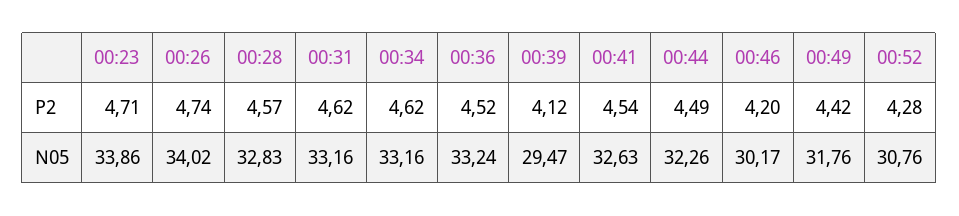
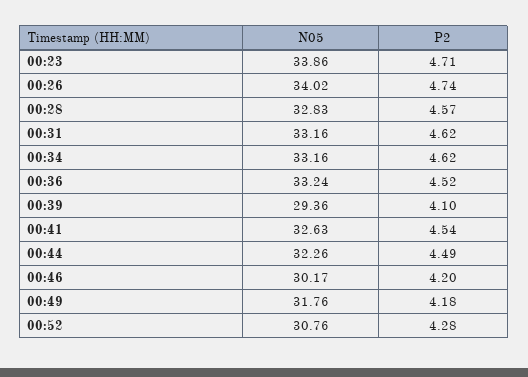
  {
    "00:23": {
      "P2": 4.71,
      "N05": 33.86
    },
    "00:26": {
      "P2": 4.74,
      "N05": 34.02
    },
    "00:28": {
      "P2": 4.57,
      "N05": 32.83
    },
    "00:31": {
      "P2": 4.62,
      "N05": 33.16
    },
    "00:34": {
      "P2": 4.62,
      "N05": 33.16
    },
    "00:36": {
      "P2": 4.52,
      "N05": 33.24
    },
    "00:39": {
-     "P2": 4.12,
+     "P2": 4.1,
-     "N05": 29.47
+     "N05": 29.36
    },
    "00:41": {
      "P2": 4.54,
      "N05": 32.63
    },
    "00:44": {
      "P2": 4.49,
      "N05": 32.26
    },
    "00:46": {
      "P2": 4.2,
      "N05": 30.17
    },
    "00:49": {
-     "P2": 4.42,
+     "P2": 4.18,
      "N05": 31.76
    },
    "00:52": {
      "P2": 4.28,
      "N05": 30.76
    }
  }

